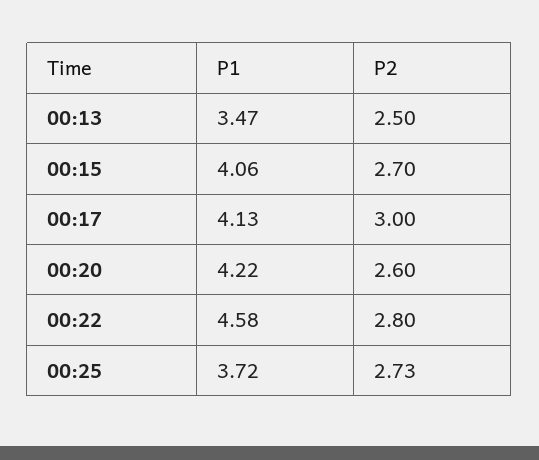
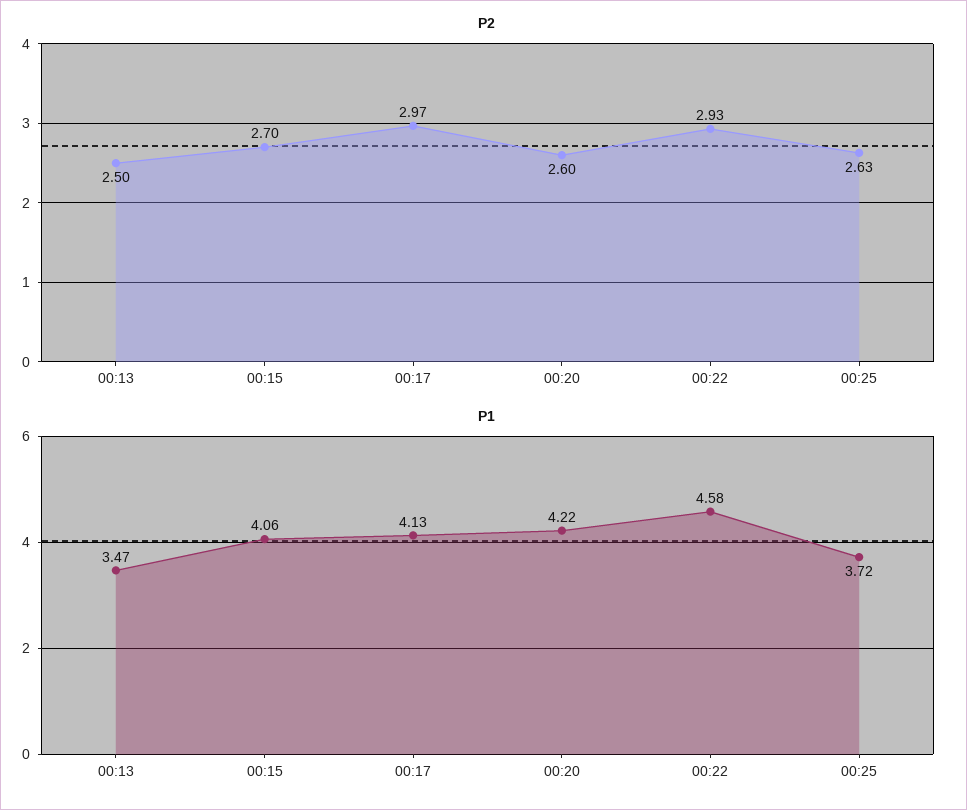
  {
    "P1": {
      "00:13": 3.47,
      "00:15": 4.06,
      "00:17": 4.13,
      "00:20": 4.22,
      "00:22": 4.58,
      "00:25": 3.72
    },
    "P2": {
      "00:13": 2.5,
      "00:15": 2.7,
-     "00:17": 3,
+     "00:17": 2.97,
      "00:20": 2.6,
-     "00:22": 2.8,
+     "00:22": 2.93,
-     "00:25": 2.73
+     "00:25": 2.63
    }
  }

